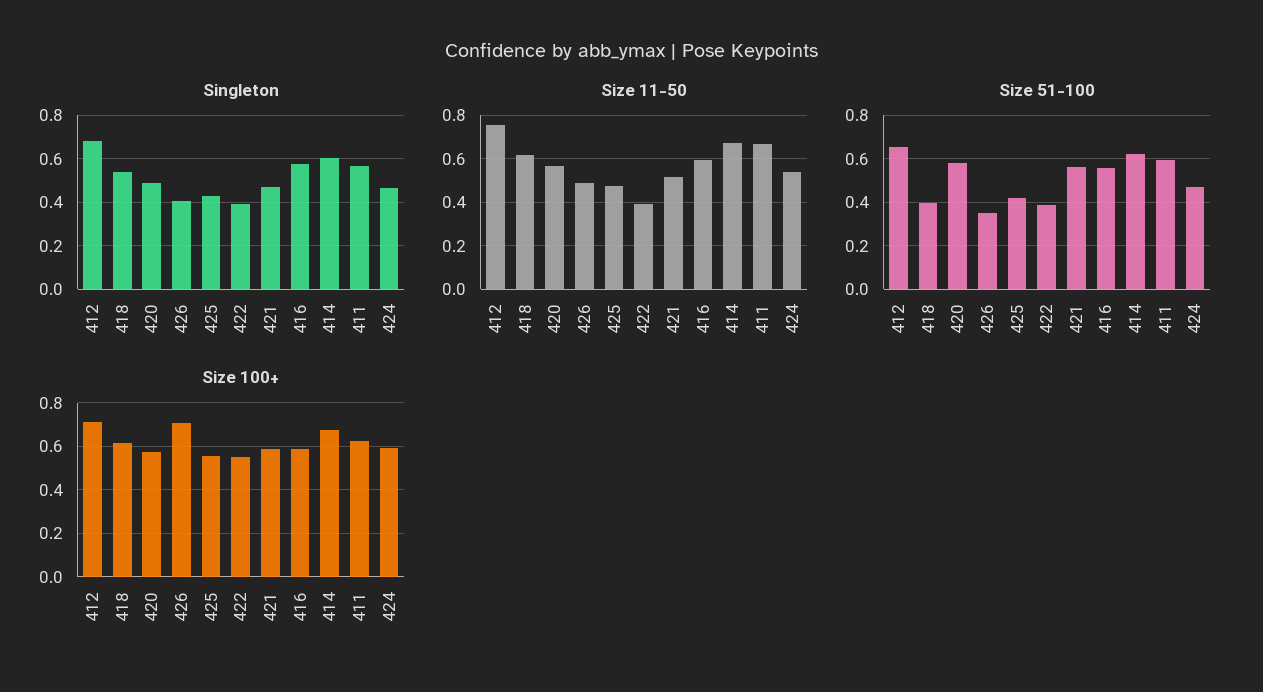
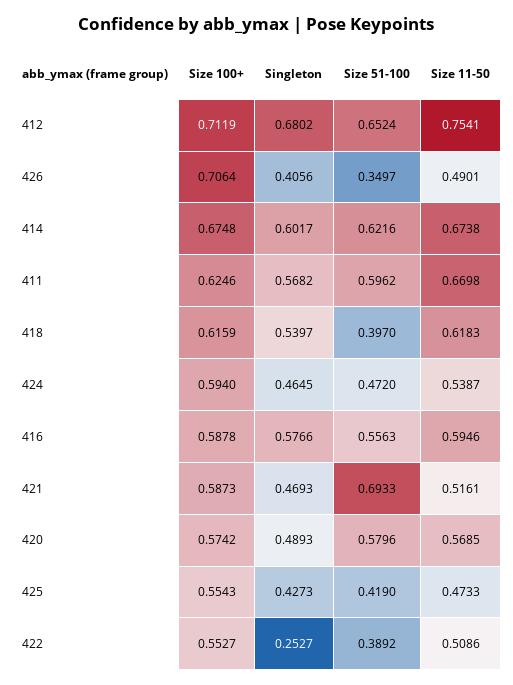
  {
    "Singleton": {
      "412": 0.6802,
      "418": 0.5397,
      "420": 0.4893,
      "426": 0.4056,
      "425": 0.4273,
-     "422": 0.4,
+     "422": 0.2527,
      "421": 0.4693,
      "416": 0.5766,
      "414": 0.6017,
      "411": 0.5682,
      "424": 0.4645
    },
    "Size 11-50": {
      "412": 0.7541,
      "418": 0.6183,
      "420": 0.5685,
      "426": 0.4901,
      "425": 0.4733,
-     "422": 0.4,
+     "422": 0.5086,
      "421": 0.5161,
      "416": 0.5946,
      "414": 0.6738,
      "411": 0.6698,
      "424": 0.5387
    },
    "Size 51-100": {
      "412": 0.6524,
      "418": 0.397,
      "420": 0.5796,
      "426": 0.3497,
      "425": 0.419,
      "422": 0.3892,
-     "421": 0.55,
+     "421": 0.6933,
      "416": 0.5563,
      "414": 0.6216,
      "411": 0.5962,
      "424": 0.472
    },
    "Size 100+": {
      "412": 0.7119,
      "418": 0.6159,
      "420": 0.5742,
      "426": 0.7064,
      "425": 0.5543,
      "422": 0.5527,
      "421": 0.5873,
      "416": 0.5878,
      "414": 0.6748,
      "411": 0.6246,
      "424": 0.594
    }
  }

